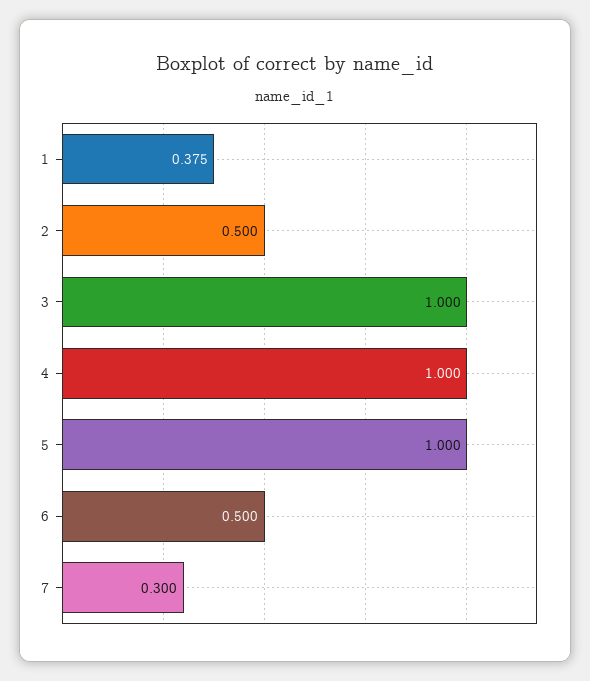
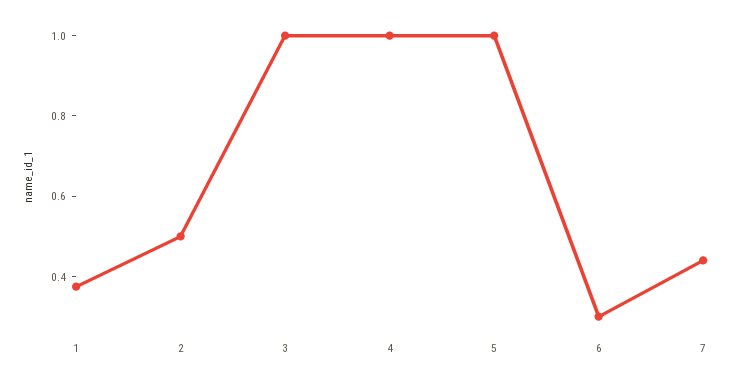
  {
    "1": 0.375,
    "2": 0.5,
    "3": 1,
    "4": 1,
    "5": 1,
-   "6": 0.5,
+   "6": 0.3,
-   "7": 0.3
+   "7": 0.45
  }

